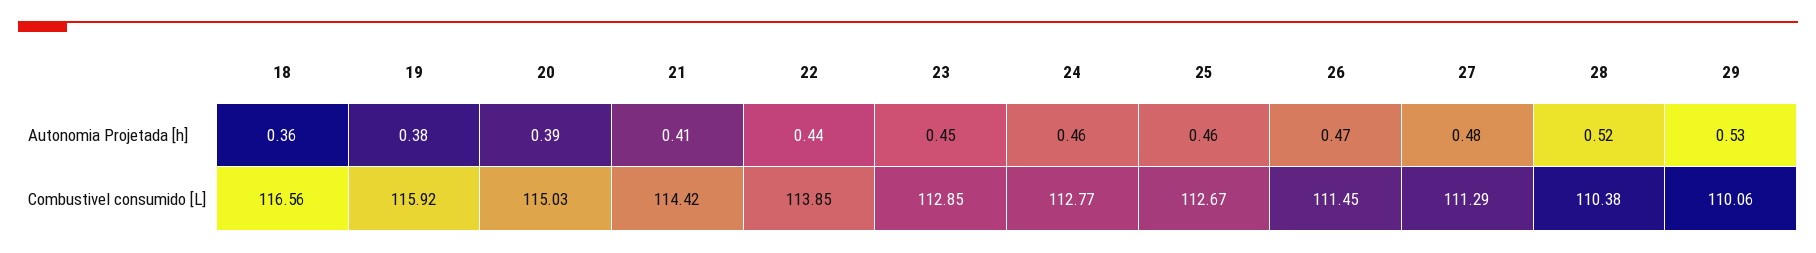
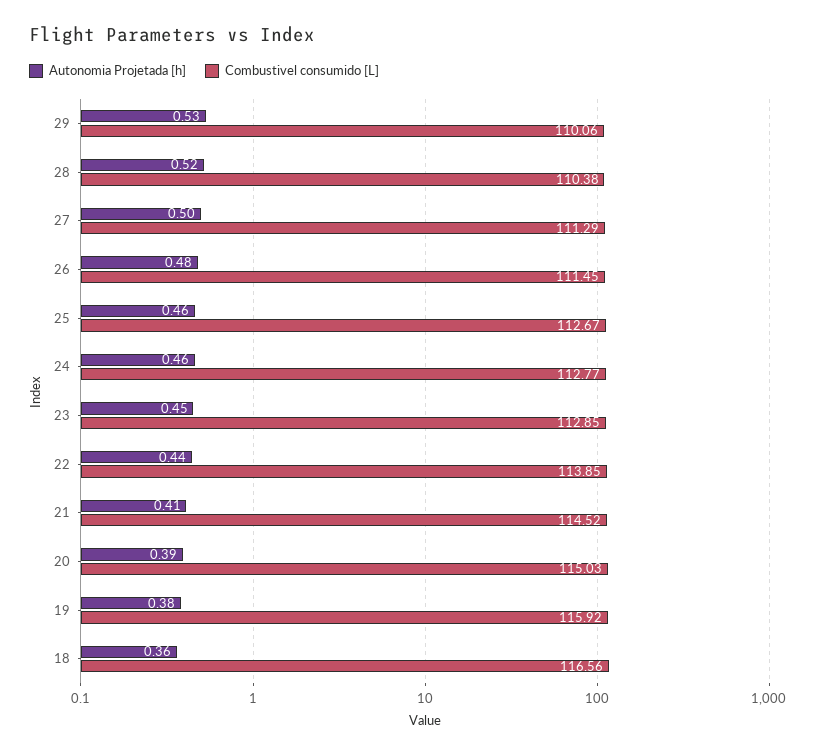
  {
    "Autonomia Projetada [h]": {
      "18": 0.36,
      "19": 0.38,
      "20": 0.39,
      "21": 0.41,
      "22": 0.44,
      "23": 0.45,
      "24": 0.46,
      "25": 0.46,
-     "26": 0.47,
+     "26": 0.48,
-     "27": 0.48,
+     "27": 0.5,
      "28": 0.52,
      "29": 0.53
    },
    "Combustivel consumido [L]": {
      "18": 116.56,
      "19": 115.92,
      "20": 115.03,
-     "21": 114.42,
+     "21": 114.52,
      "22": 113.85,
      "23": 112.85,
      "24": 112.77,
      "25": 112.67,
      "26": 111.45,
      "27": 111.29,
      "28": 110.38,
      "29": 110.06
    }
  }

